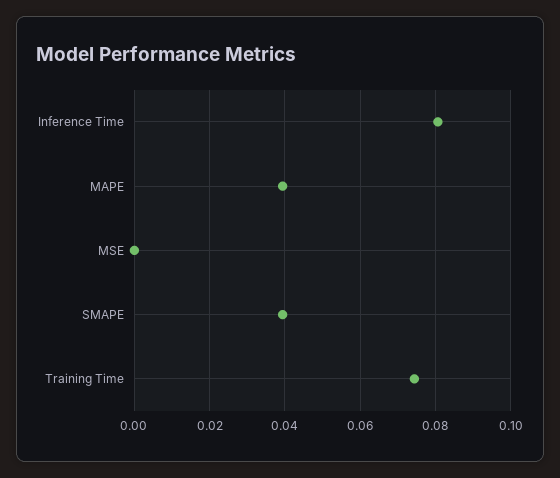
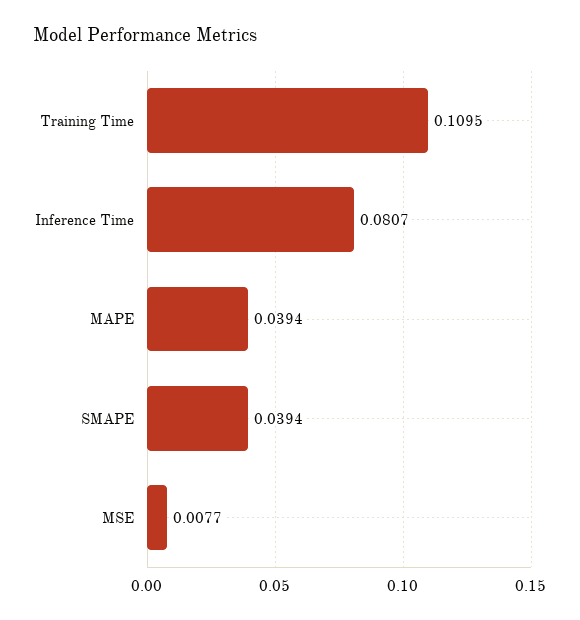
  {
    "Inference Time": 0.0807,
    "MAPE": 0.0394,
-   "MSE": 0,
+   "MSE": 0.0077,
    "SMAPE": 0.0394,
-   "Training Time": 0.074
+   "Training Time": 0.1095
  }

